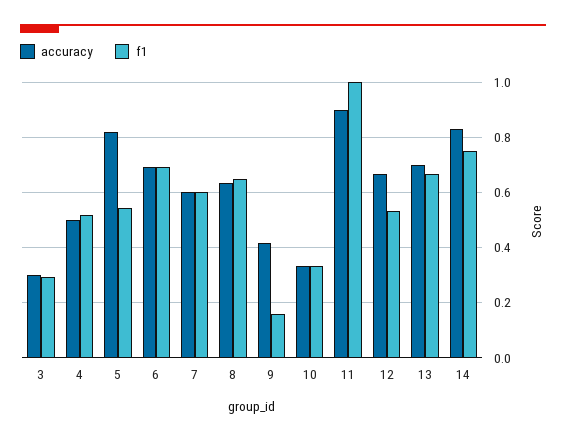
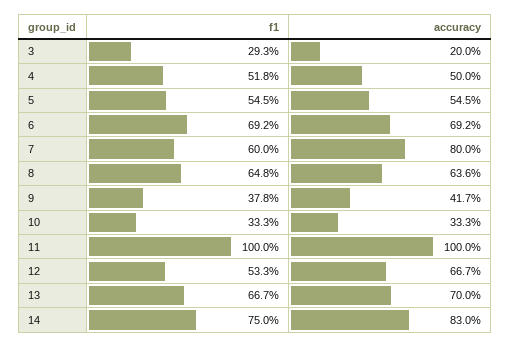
  {
    "accuracy": {
-     "3": 0.3,
+     "3": 0.2,
      "4": 0.5,
-     "5": 0.825,
+     "5": 0.545,
      "6": 0.692,
-     "7": 0.6,
+     "7": 0.8,
      "8": 0.636,
      "9": 0.417,
      "10": 0.333,
-     "11": 0.9,
+     "11": 1,
      "12": 0.667,
      "13": 0.7,
      "14": 0.83
    },
    "f1": {
      "3": 0.293,
      "4": 0.518,
      "5": 0.545,
      "6": 0.692,
      "7": 0.6,
      "8": 0.648,
-     "9": 0.15,
+     "9": 0.378,
      "10": 0.333,
      "11": 1,
      "12": 0.533,
      "13": 0.667,
      "14": 0.75
    }
  }

